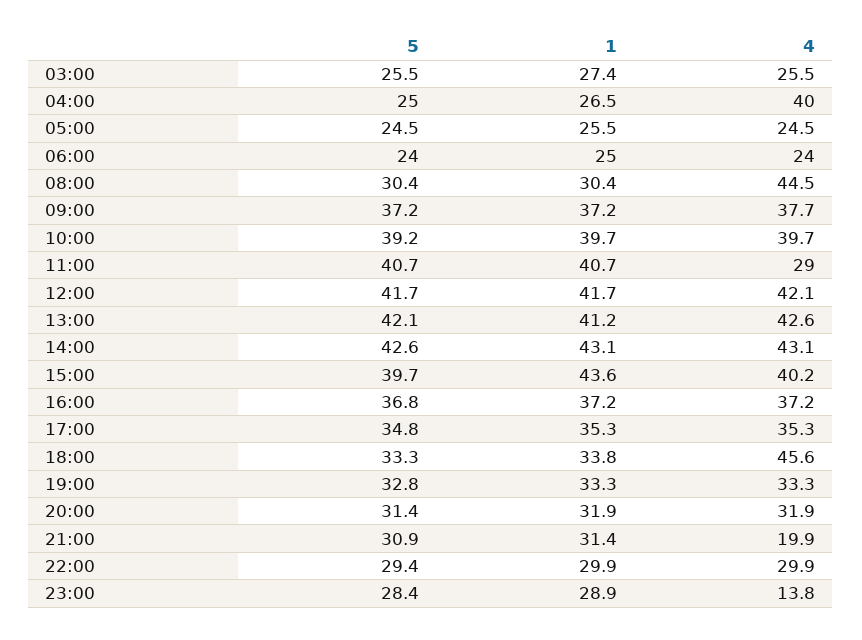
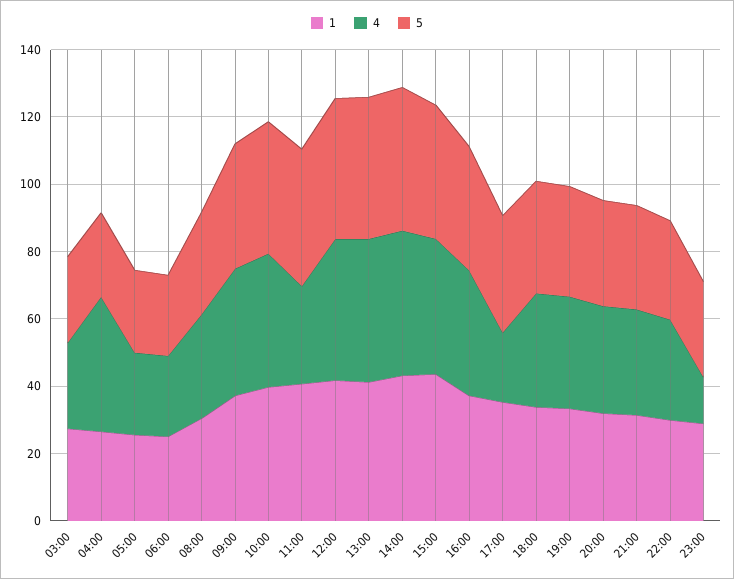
  {
    "5": {
      "03:00": 25.5,
      "04:00": 25,
      "05:00": 24.5,
      "06:00": 24,
      "08:00": 30.4,
      "09:00": 37.2,
      "10:00": 39.2,
      "11:00": 40.7,
      "12:00": 41.7,
      "13:00": 42.1,
      "14:00": 42.6,
      "15:00": 39.7,
      "16:00": 36.8,
      "17:00": 34.8,
      "18:00": 33.3,
      "19:00": 32.8,
      "20:00": 31.4,
      "21:00": 30.9,
      "22:00": 29.4,
      "23:00": 28.4
    },
    "1": {
      "03:00": 27.4,
      "04:00": 26.5,
      "05:00": 25.5,
      "06:00": 25,
      "08:00": 30.4,
      "09:00": 37.2,
      "10:00": 39.7,
      "11:00": 40.7,
      "12:00": 41.7,
      "13:00": 41.2,
      "14:00": 43.1,
      "15:00": 43.6,
      "16:00": 37.2,
      "17:00": 35.3,
      "18:00": 33.8,
      "19:00": 33.3,
      "20:00": 31.9,
      "21:00": 31.4,
      "22:00": 29.9,
      "23:00": 28.9
    },
    "4": {
      "03:00": 25.5,
      "04:00": 40,
      "05:00": 24.5,
      "06:00": 24,
-     "08:00": 44.5,
+     "08:00": 30,
      "09:00": 37.7,
      "10:00": 39.7,
      "11:00": 29,
      "12:00": 42.1,
      "13:00": 42.6,
      "14:00": 43.1,
      "15:00": 40.2,
      "16:00": 37.2,
-     "17:00": 35.3,
+     "17:00": 20,
-     "18:00": 45.6,
+     "18:00": 35,
      "19:00": 33.3,
      "20:00": 31.9,
-     "21:00": 19.9,
+     "21:00": 30,
      "22:00": 29.9,
      "23:00": 13.8
    }
  }

